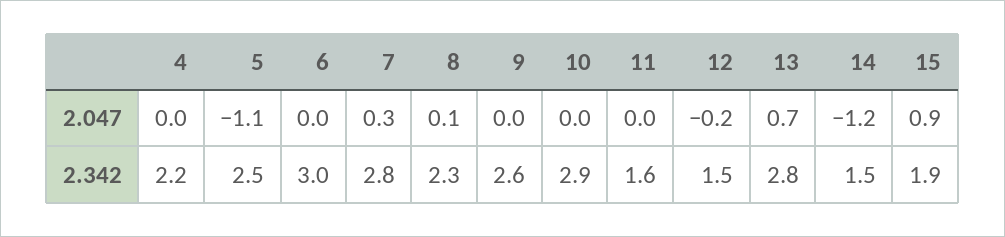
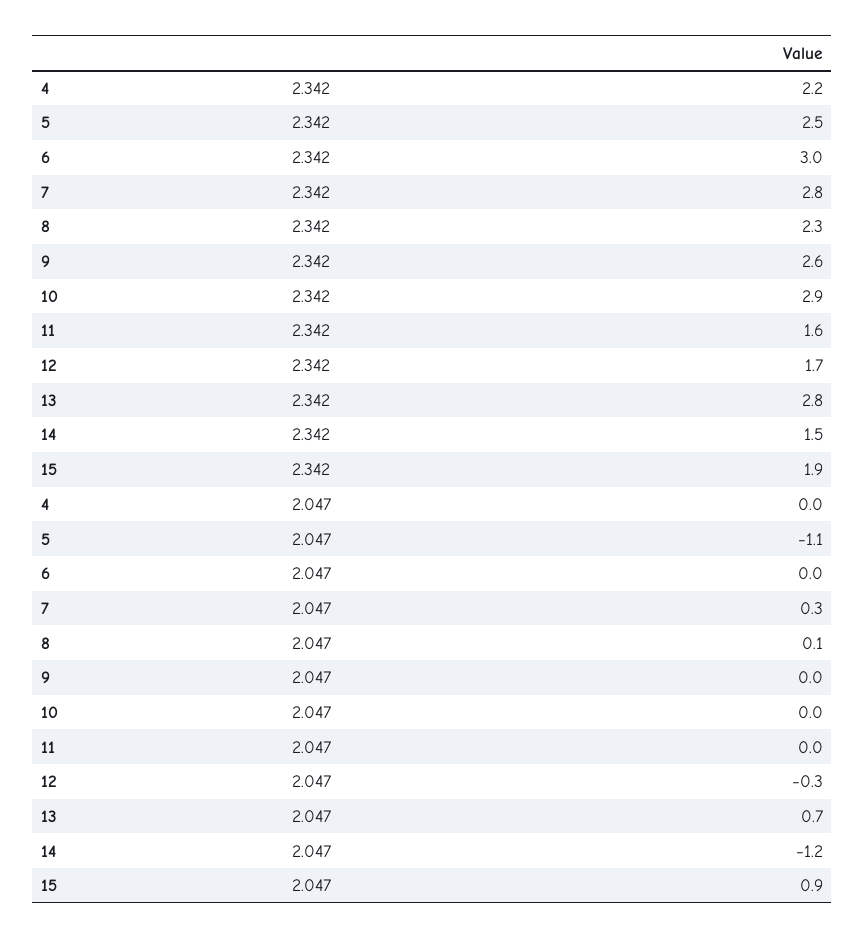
  {
    "4": {
      "2.047": 0,
      "2.342": 2.2
    },
    "5": {
      "2.047": -1.1,
      "2.342": 2.5
    },
    "6": {
      "2.047": 0,
      "2.342": 3
    },
    "7": {
      "2.047": 0.3,
      "2.342": 2.8
    },
    "8": {
      "2.047": 0.1,
      "2.342": 2.3
    },
    "9": {
      "2.047": 0,
      "2.342": 2.6
    },
    "10": {
      "2.047": 0,
      "2.342": 2.9
    },
    "11": {
      "2.047": 0,
      "2.342": 1.6
    },
    "12": {
-     "2.047": -0.2,
+     "2.047": -0.3,
-     "2.342": 1.5
+     "2.342": 1.7
    },
    "13": {
      "2.047": 0.7,
      "2.342": 2.8
    },
    "14": {
      "2.047": -1.2,
      "2.342": 1.5
    },
    "15": {
      "2.047": 0.9,
      "2.342": 1.9
    }
  }

